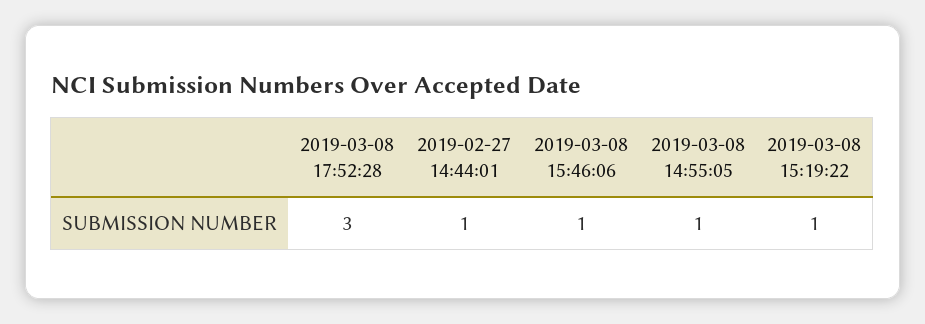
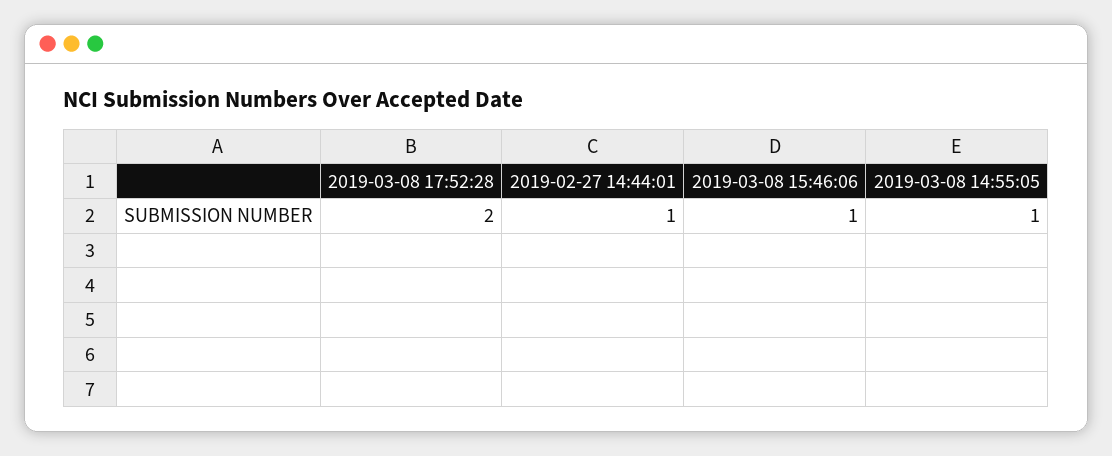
  {
-   "2019-03-08 17:52:28": 3,
+   "2019-03-08 17:52:28": 2,
    "2019-02-27 14:44:01": 1,
    "2019-03-08 15:46:06": 1,
-   "2019-03-08 14:55:05": 1,
+   "2019-03-08 14:55:05": 1
-   "2019-03-08 15:19:22": 1
  }

